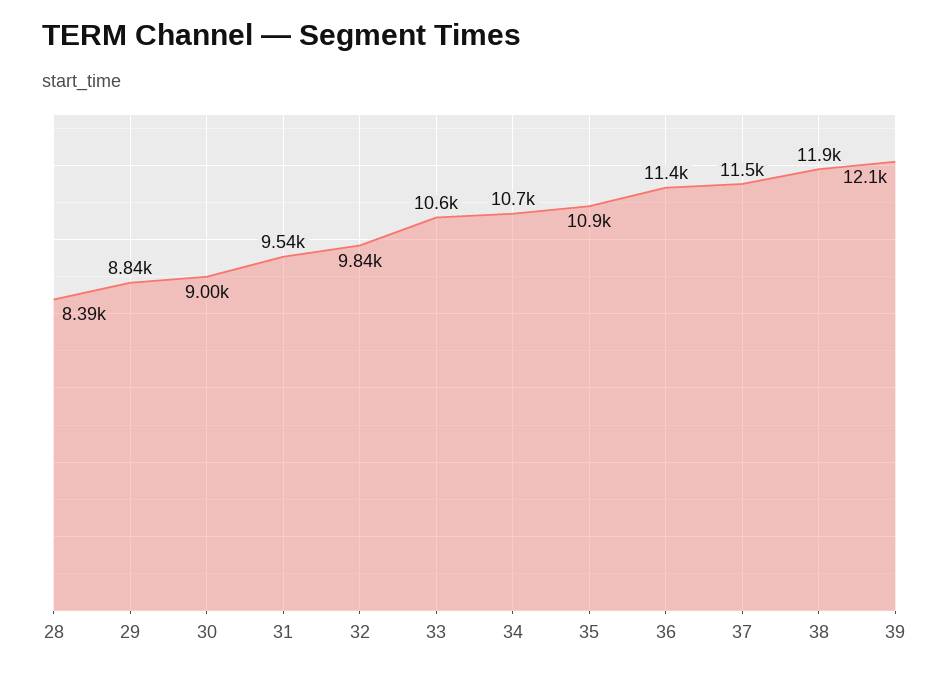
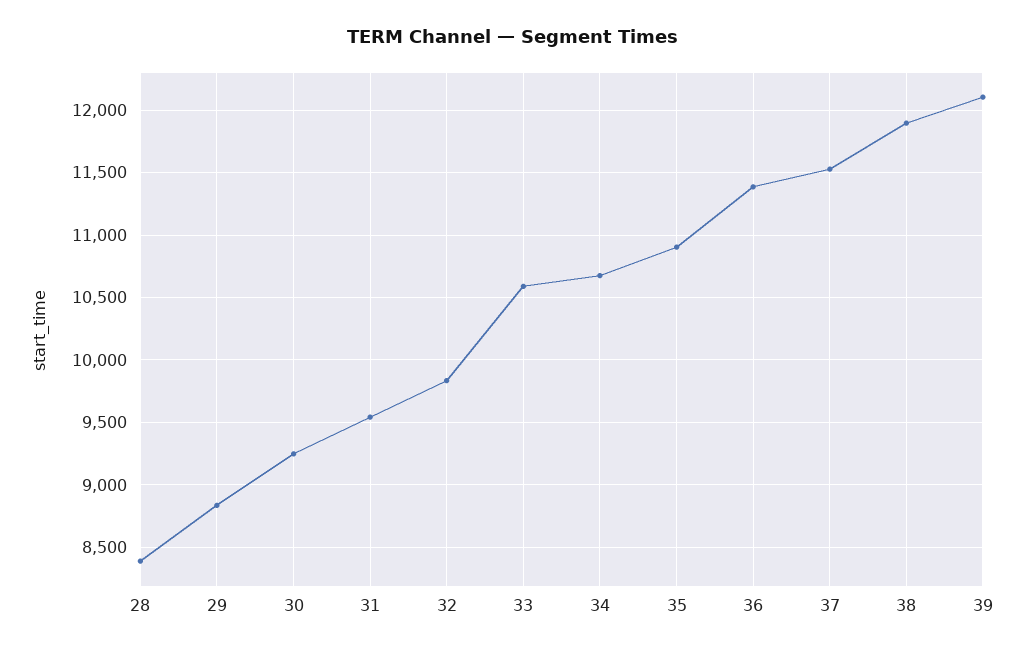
  {
    "28": 8390,
    "29": 8840,
-   "30": 9000,
+   "30": 9250,
    "31": 9540,
    "32": 9840,
    "33": 10600,
    "34": 10700,
    "35": 10900,
    "36": 11400,
    "37": 11500,
    "38": 11900,
    "39": 12100
  }

